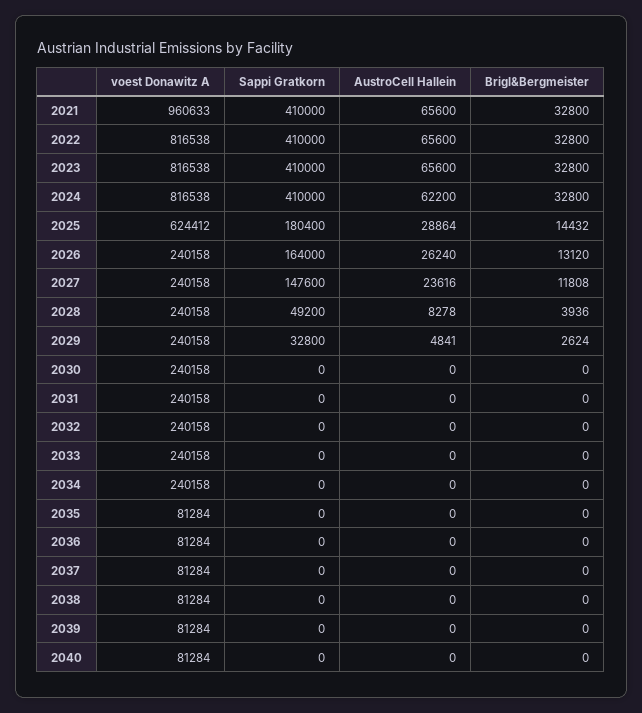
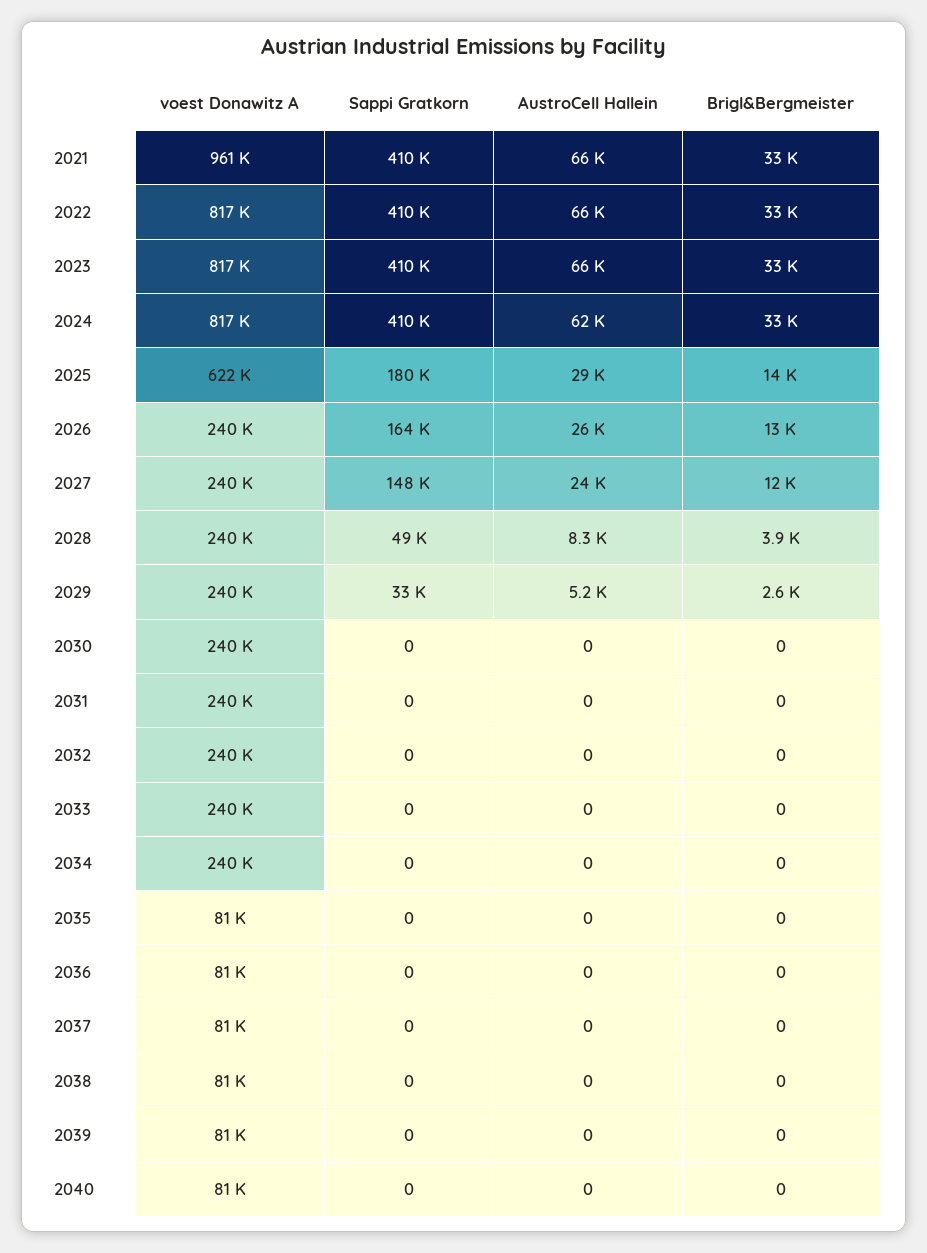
  {
    "voest Donawitz A": {
      "2021": 960633,
      "2022": 816538,
      "2023": 816538,
      "2024": 816538,
-     "2025": 624412,
+     "2025": 622000,
      "2026": 240158,
      "2027": 240158,
      "2028": 240158,
      "2029": 240158,
      "2030": 240158,
      "2031": 240158,
      "2032": 240158,
      "2033": 240158,
      "2034": 240158,
      "2035": 81284,
      "2036": 81284,
      "2037": 81284,
      "2038": 81284,
      "2039": 81284,
      "2040": 81284
    },
    "Sappi Gratkorn": {
      "2021": 410000,
      "2022": 410000,
      "2023": 410000,
      "2024": 410000,
      "2025": 180400,
      "2026": 164000,
      "2027": 147600,
      "2028": 49200,
      "2029": 32800,
      "2030": 0,
      "2031": 0,
      "2032": 0,
      "2033": 0,
      "2034": 0,
      "2035": 0,
      "2036": 0,
      "2037": 0,
      "2038": 0,
      "2039": 0,
      "2040": 0
    },
    "AustroCell Hallein": {
      "2021": 65600,
      "2022": 65600,
      "2023": 65600,
      "2024": 62200,
      "2025": 28864,
      "2026": 26240,
      "2027": 23616,
      "2028": 8278,
-     "2029": 4841,
+     "2029": 5200,
      "2030": 0,
      "2031": 0,
      "2032": 0,
      "2033": 0,
      "2034": 0,
      "2035": 0,
      "2036": 0,
      "2037": 0,
      "2038": 0,
      "2039": 0,
      "2040": 0
    },
    "Brigl&Bergmeister": {
      "2021": 32800,
      "2022": 32800,
      "2023": 32800,
      "2024": 32800,
      "2025": 14432,
      "2026": 13120,
      "2027": 11808,
      "2028": 3936,
      "2029": 2624,
      "2030": 0,
      "2031": 0,
      "2032": 0,
      "2033": 0,
      "2034": 0,
      "2035": 0,
      "2036": 0,
      "2037": 0,
      "2038": 0,
      "2039": 0,
      "2040": 0
    }
  }

